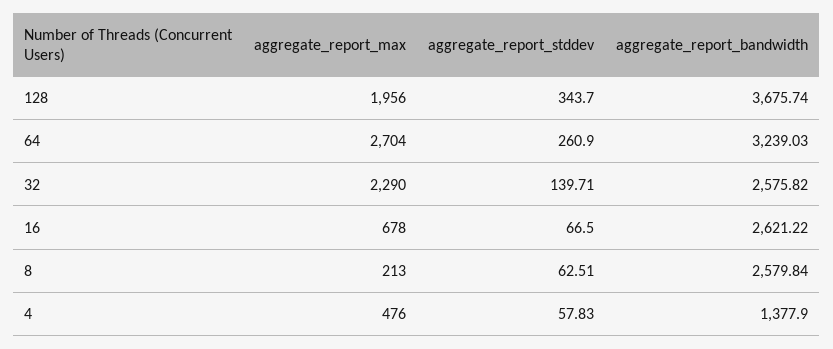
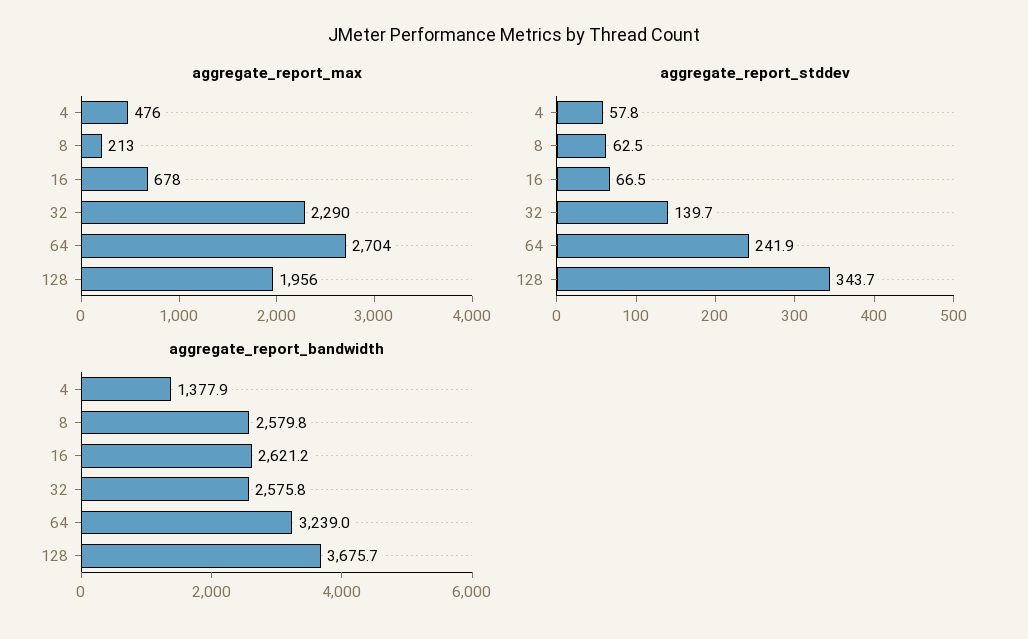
  {
    "aggregate_report_max": {
      "128": 1956,
      "64": 2704,
      "32": 2290,
      "16": 678,
      "8": 213,
      "4": 476
    },
    "aggregate_report_stddev": {
      "128": 343.7,
-     "64": 260.9,
+     "64": 241.9,
      "32": 139.71,
      "16": 66.5,
      "8": 62.51,
      "4": 57.83
    },
    "aggregate_report_bandwidth": {
      "128": 3675.74,
      "64": 3239.03,
      "32": 2575.82,
      "16": 2621.22,
      "8": 2579.84,
      "4": 1377.9
    }
  }

